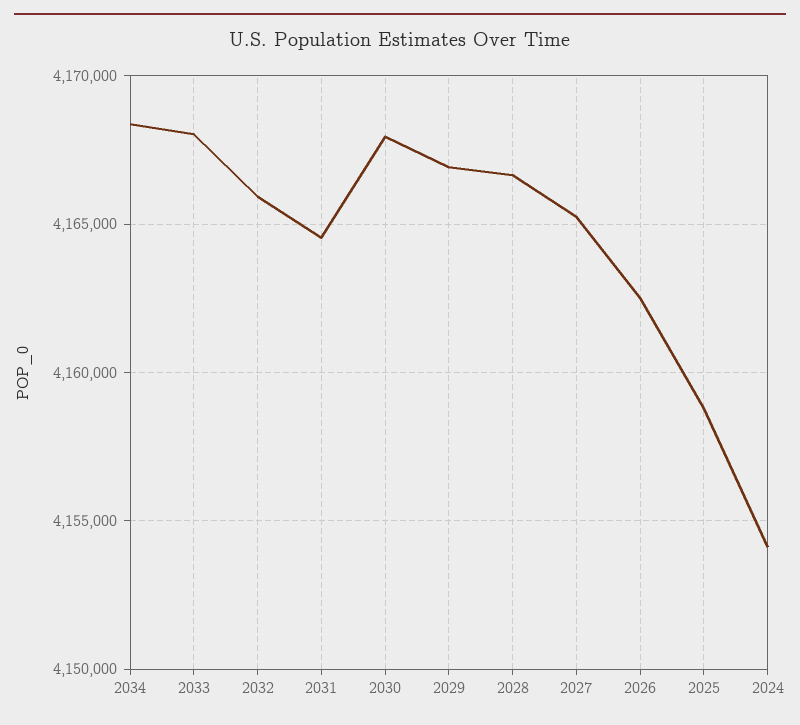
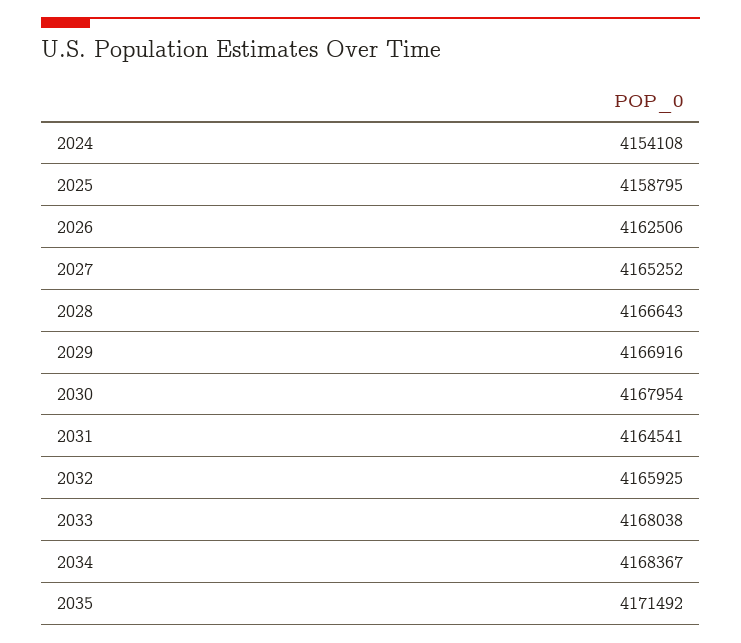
  {
    "2034": 4168367,
    "2033": 4168038,
    "2032": 4165925,
    "2031": 4164541,
    "2030": 4167954,
    "2029": 4166916,
    "2028": 4166643,
    "2027": 4165252,
    "2026": 4162506,
    "2025": 4158795,
-   "2024": 4154108
+   "2024": 4154108,
+   "2035": 4171492
  }

